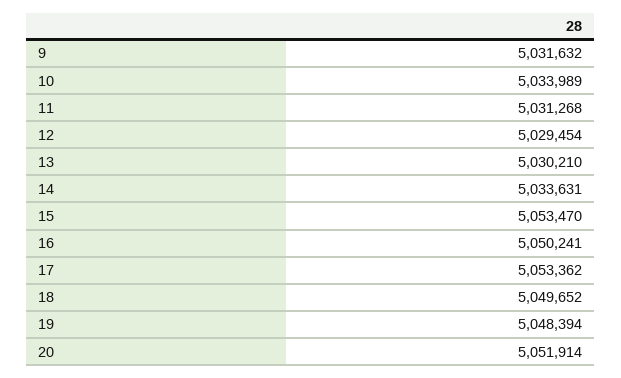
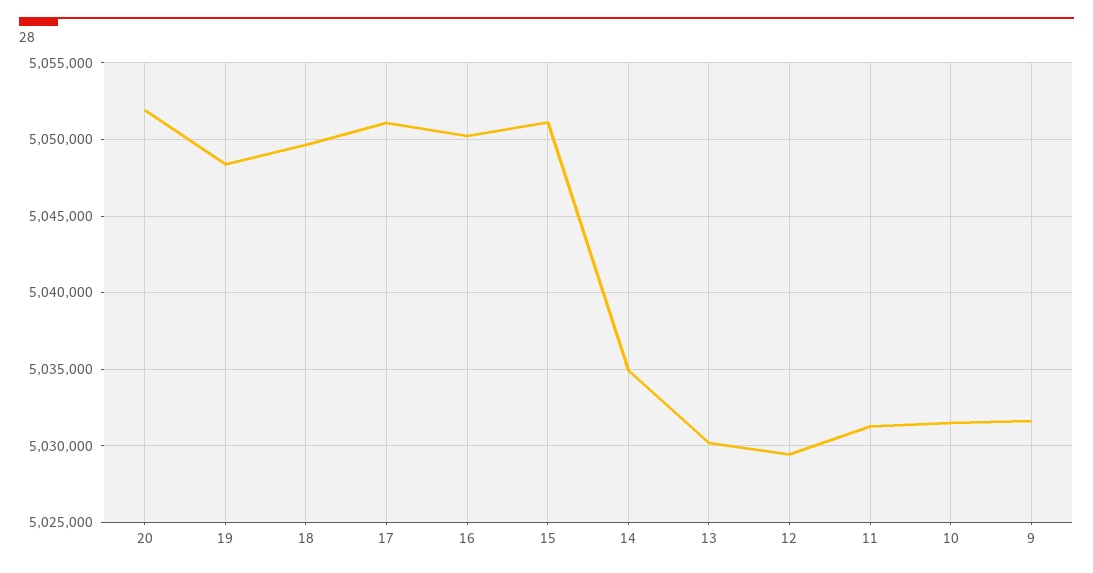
  {
    "9": 5031632,
-   "10": 5033989,
+   "10": 5031500,
    "11": 5031268,
    "12": 5029454,
    "13": 5030210,
-   "14": 5033631,
+   "14": 5035000,
-   "15": 5053470,
+   "15": 5051000,
    "16": 5050241,
-   "17": 5053362,
+   "17": 5051000,
    "18": 5049652,
    "19": 5048394,
    "20": 5051914
  }

